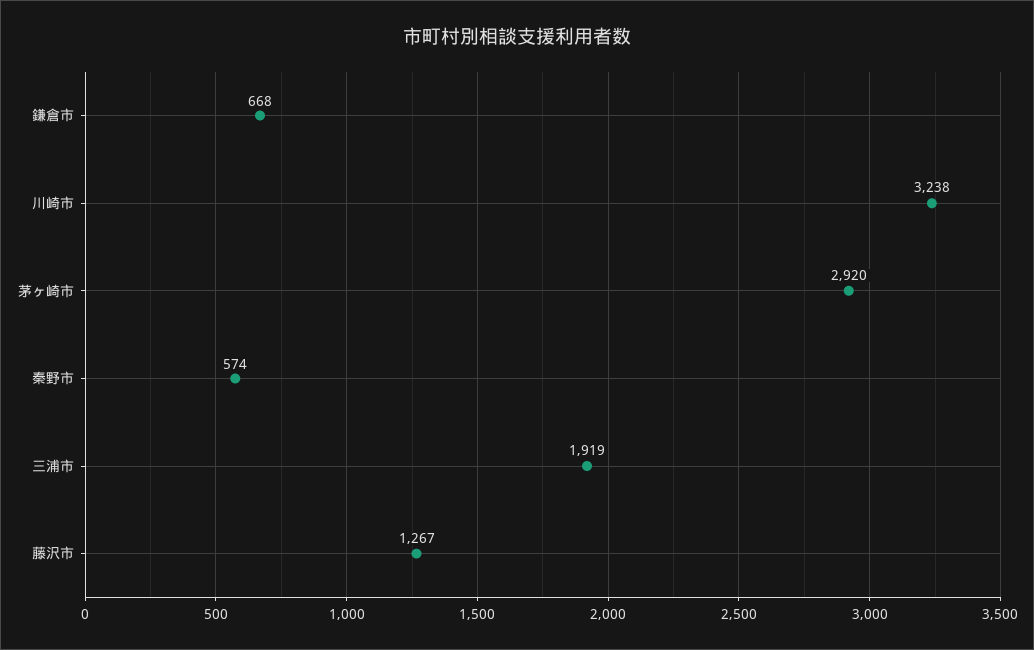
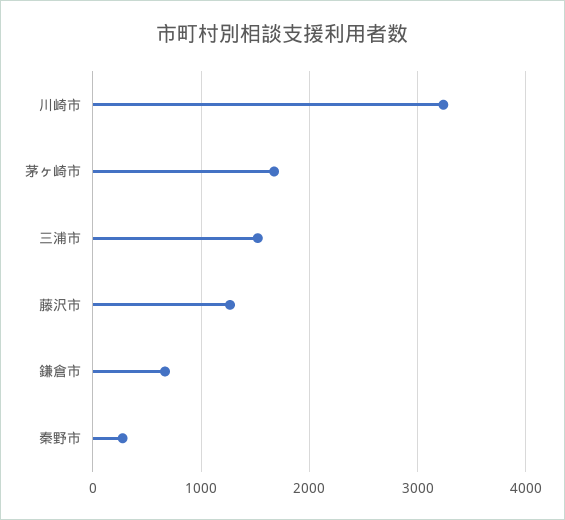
  {
    "鎌倉市": 668,
    "川崎市": 3238,
-   "茅ヶ崎市": 2920,
+   "茅ヶ崎市": 1700,
-   "秦野市": 574,
+   "秦野市": 300,
-   "三浦市": 1919,
+   "三浦市": 1500,
    "藤沢市": 1267
  }

